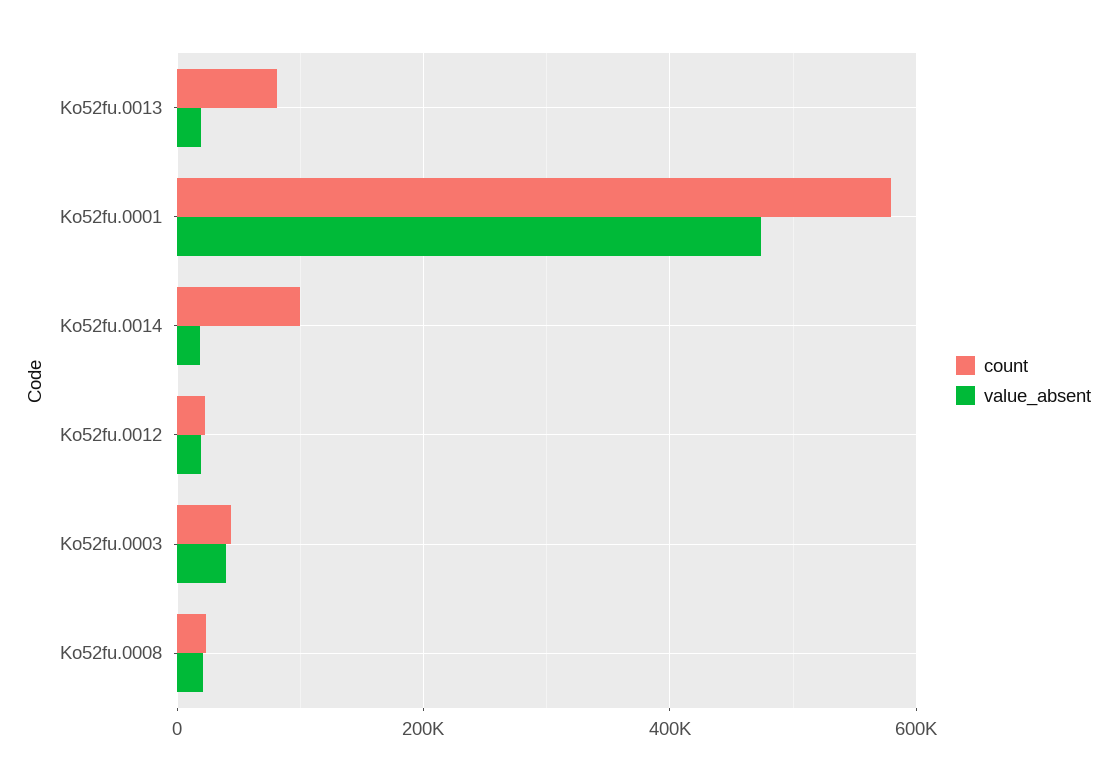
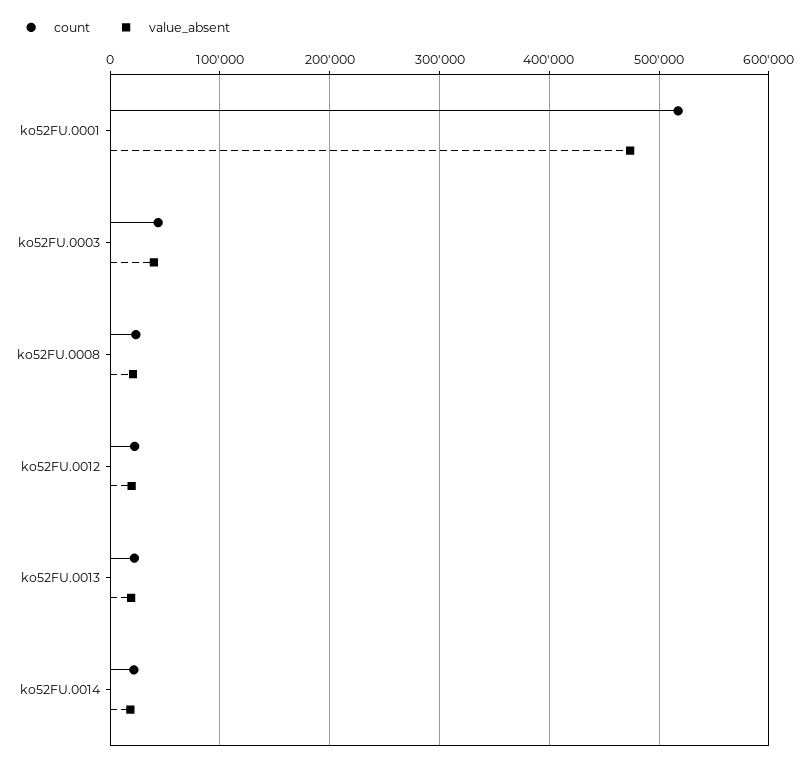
  {
    "count": {
-     "Ko52fu.0013": 80000,
+     "Ko52fu.0013": 20000,
-     "Ko52fu.0001": 580000,
+     "Ko52fu.0001": 520000,
-     "Ko52fu.0014": 100000,
+     "Ko52fu.0014": 20000,
      "Ko52fu.0012": 20000,
      "Ko52fu.0003": 40000,
      "Ko52fu.0008": 20000
    },
    "value_absent": {
      "Ko52fu.0013": 20000,
      "Ko52fu.0001": 470000,
      "Ko52fu.0014": 20000,
      "Ko52fu.0012": 20000,
      "Ko52fu.0003": 40000,
      "Ko52fu.0008": 20000
    }
  }

